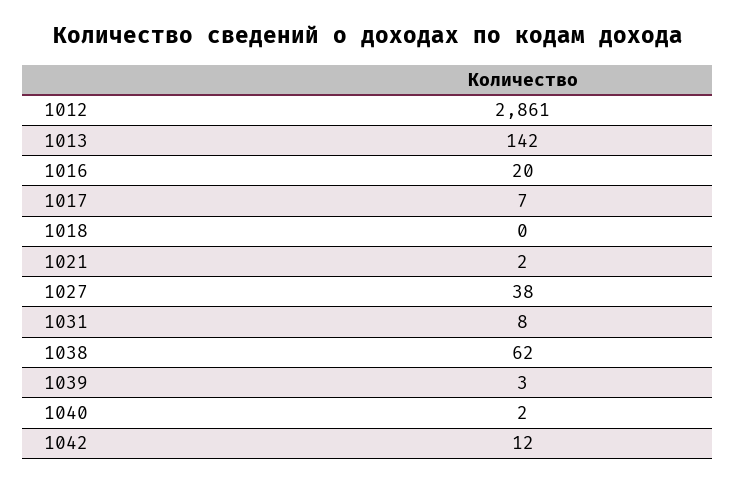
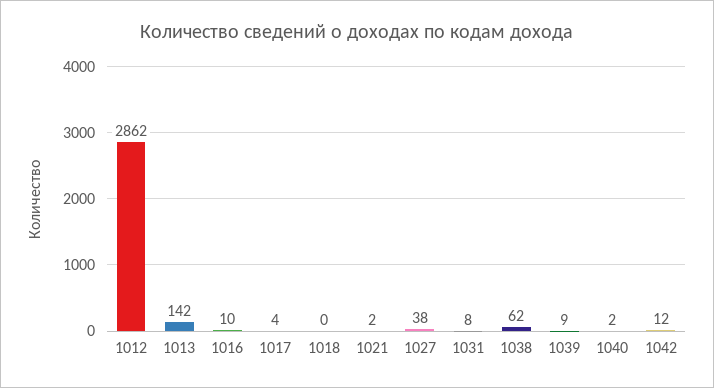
  {
-   "1012": 2861,
+   "1012": 2862,
    "1013": 142,
-   "1016": 20,
+   "1016": 10,
-   "1017": 7,
+   "1017": 4,
    "1018": 0,
    "1021": 2,
    "1027": 38,
    "1031": 8,
    "1038": 62,
-   "1039": 3,
+   "1039": 9,
    "1040": 2,
    "1042": 12
  }

